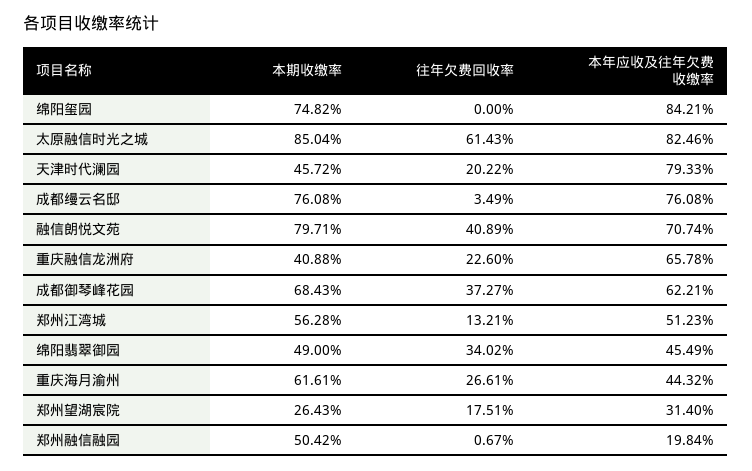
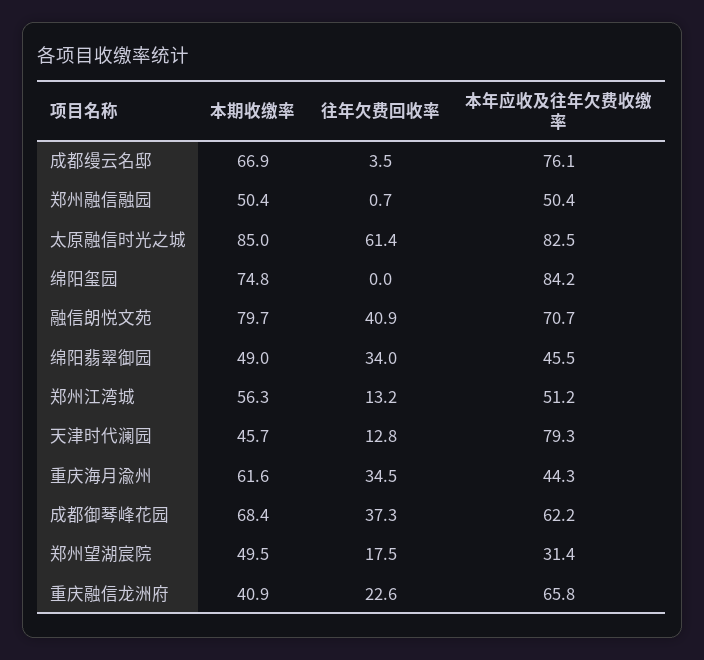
  {
    "本期收缴率": {
      "绵阳玺园": 74.82,
      "太原融信时光之城": 85.04,
      "天津时代澜园": 45.72,
-     "成都缦云名邸": 76.08,
+     "成都缦云名邸": 66.9,
      "融信朗悦文苑": 79.71,
      "重庆融信龙洲府": 40.88,
      "成都御琴峰花园": 68.43,
      "郑州江湾城": 56.28,
      "绵阳翡翠御园": 49,
      "重庆海月渝州": 61.61,
-     "郑州望湖宸院": 26.43,
+     "郑州望湖宸院": 49.5,
      "郑州融信融园": 50.42
    },
    "往年欠费回收率": {
      "绵阳玺园": 0,
      "太原融信时光之城": 61.43,
-     "天津时代澜园": 20.22,
+     "天津时代澜园": 12.8,
      "成都缦云名邸": 3.49,
      "融信朗悦文苑": 40.89,
      "重庆融信龙洲府": 22.6,
      "成都御琴峰花园": 37.27,
      "郑州江湾城": 13.21,
      "绵阳翡翠御园": 34.02,
-     "重庆海月渝州": 26.61,
+     "重庆海月渝州": 34.5,
      "郑州望湖宸院": 17.51,
      "郑州融信融园": 0.67
    },
    "本年应收及往年欠费收缴率": {
      "绵阳玺园": 84.21,
      "太原融信时光之城": 82.46,
      "天津时代澜园": 79.33,
      "成都缦云名邸": 76.08,
      "融信朗悦文苑": 70.74,
      "重庆融信龙洲府": 65.78,
      "成都御琴峰花园": 62.21,
      "郑州江湾城": 51.23,
      "绵阳翡翠御园": 45.49,
      "重庆海月渝州": 44.32,
      "郑州望湖宸院": 31.4,
-     "郑州融信融园": 19.84
+     "郑州融信融园": 50.4
    }
  }

